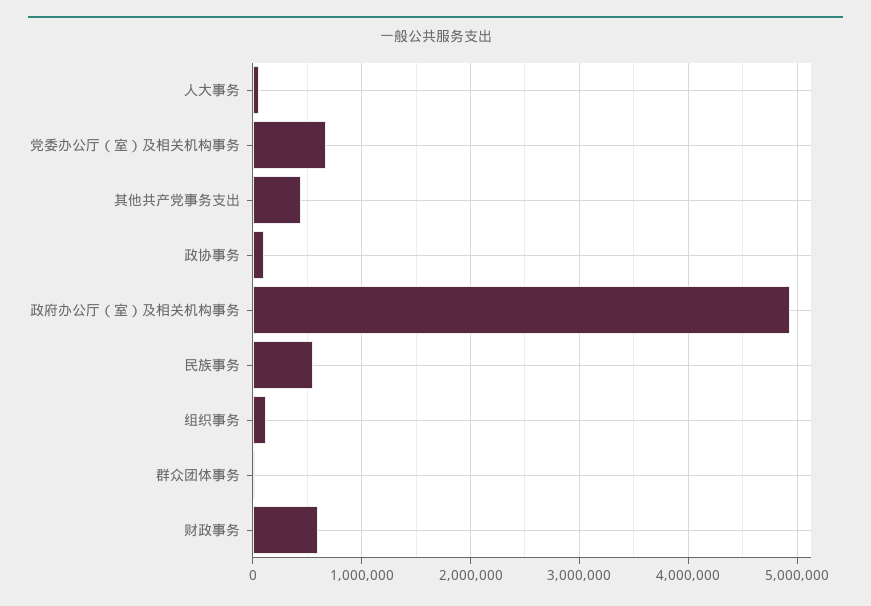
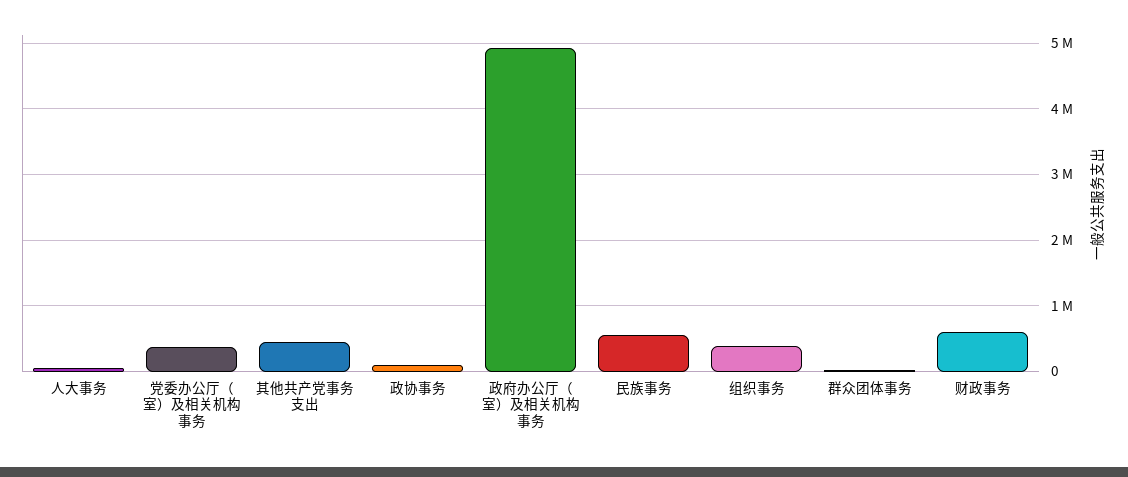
  {
    "人大事务": 100000,
-   "党委办公厅（室）及相关机构事务": 700000,
+   "党委办公厅（室）及相关机构事务": 400000,
    "其他共产党事务支出": 400000,
    "政协事务": 100000,
    "政府办公厅（室）及相关机构事务": 4900000,
    "民族事务": 600000,
-   "组织事务": 100000,
+   "组织事务": 400000,
    "群众团体事务": 0,
    "财政事务": 600000
  }

